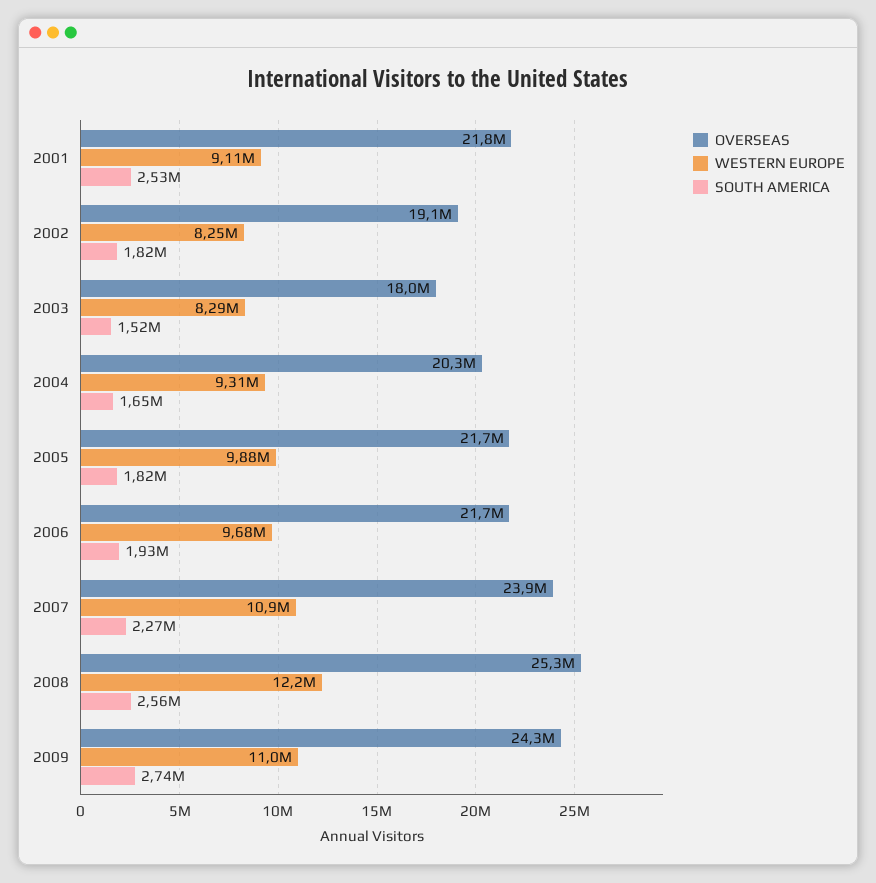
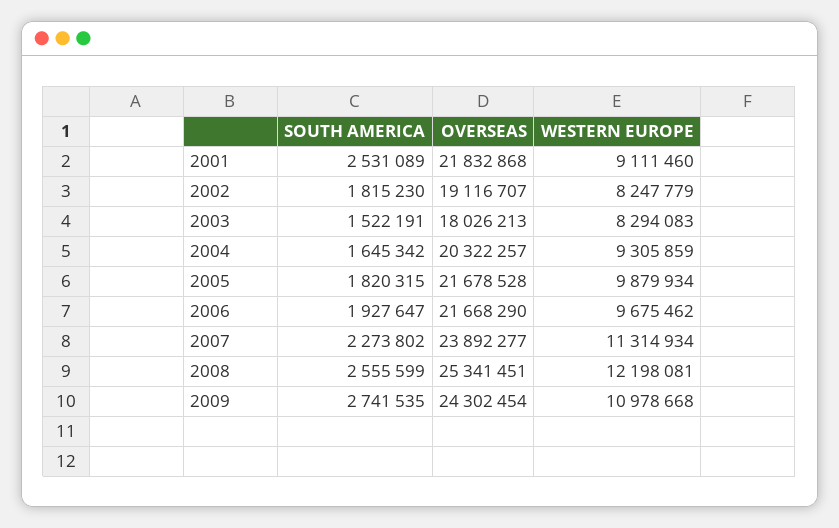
  {
    "OVERSEAS": {
      "2001": 21832868,
      "2002": 19116707,
      "2003": 18026213,
      "2004": 20322257,
      "2005": 21678528,
      "2006": 21668290,
      "2007": 23892277,
      "2008": 25341451,
      "2009": 24302454
    },
    "WESTERN EUROPE": {
      "2001": 9111460,
      "2002": 8247779,
      "2003": 8294083,
      "2004": 9305859,
      "2005": 9879934,
      "2006": 9675462,
-     "2007": 10900000,
+     "2007": 11314934,
      "2008": 12198081,
      "2009": 10978668
    },
    "SOUTH AMERICA": {
      "2001": 2531089,
      "2002": 1815230,
      "2003": 1522191,
      "2004": 1645342,
      "2005": 1820315,
      "2006": 1927647,
      "2007": 2273802,
      "2008": 2555599,
      "2009": 2741535
    }
  }

